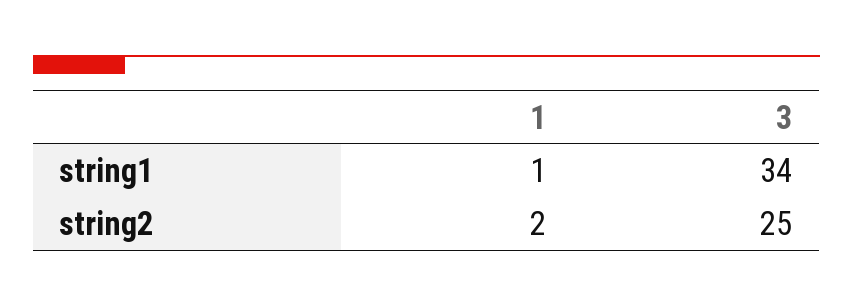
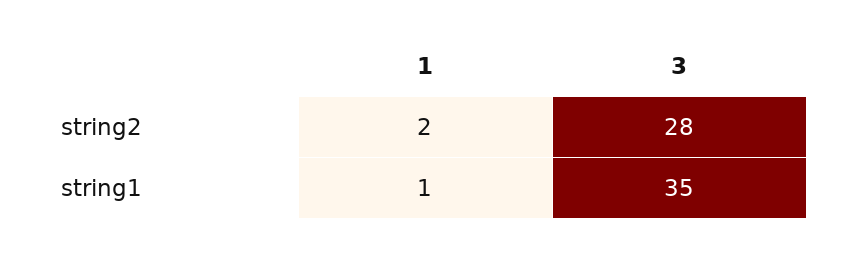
  {
    "1": {
      "string1": 1,
      "string2": 2
    },
    "3": {
-     "string1": 34,
+     "string1": 35,
-     "string2": 25
+     "string2": 28
    }
  }

